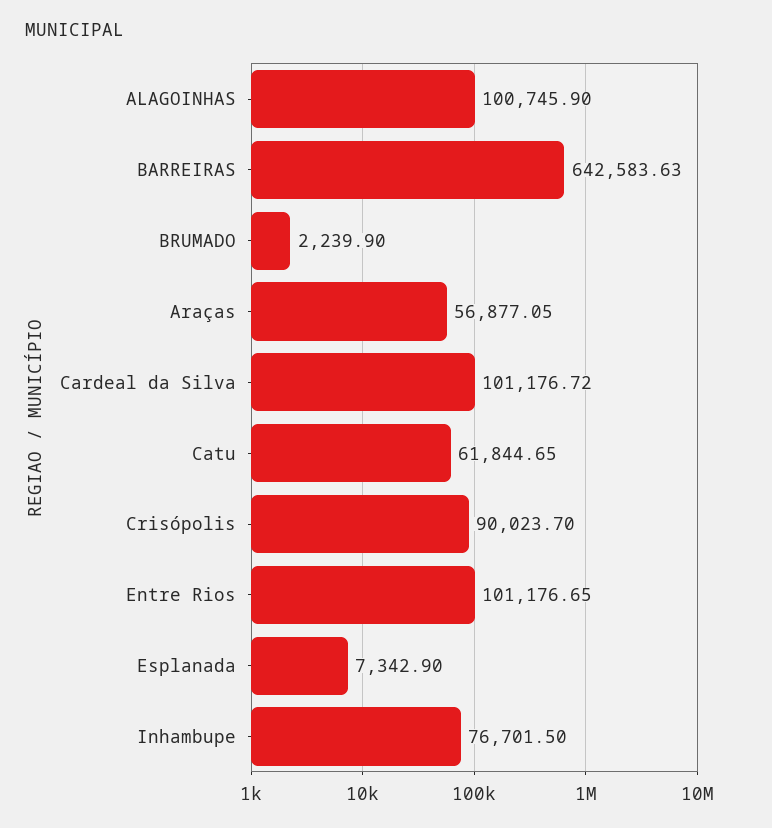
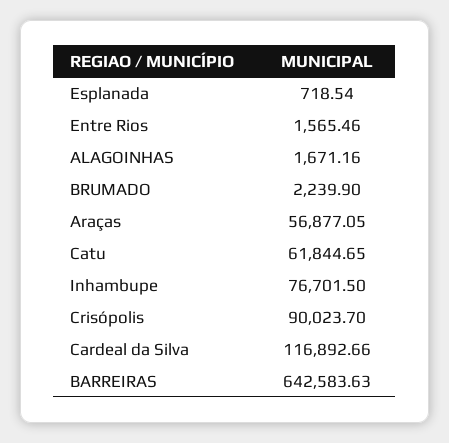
  {
-   "ALAGOINHAS": 100745.9,
+   "ALAGOINHAS": 1671.16,
    "BARREIRAS": 642583.63,
    "BRUMADO": 2239.9,
    "Araças": 56877.05,
-   "Cardeal da Silva": 101176.72,
+   "Cardeal da Silva": 116892.66,
    "Catu": 61844.65,
    "Crisópolis": 90023.7,
-   "Entre Rios": 101176.65,
+   "Entre Rios": 1565.46,
-   "Esplanada": 7342.9,
+   "Esplanada": 718.54,
    "Inhambupe": 76701.5
  }

